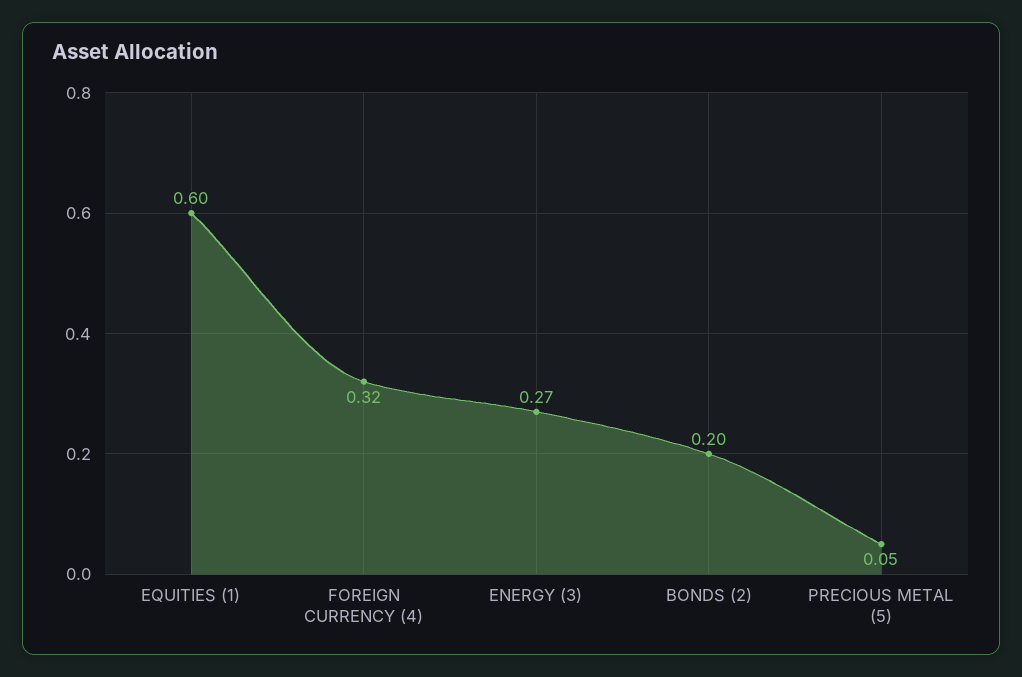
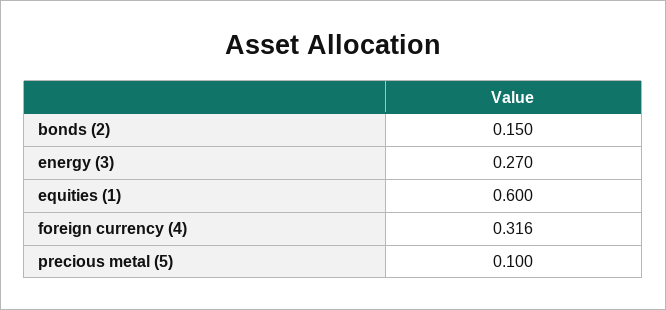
  {
    "EQUITIES (1)": 0.6,
    "FOREIGN CURRENCY (4)": 0.316,
    "ENERGY (3)": 0.27,
-   "BONDS (2)": 0.2,
+   "BONDS (2)": 0.15,
-   "PRECIOUS METAL (5)": 0.05
+   "PRECIOUS METAL (5)": 0.1
  }

